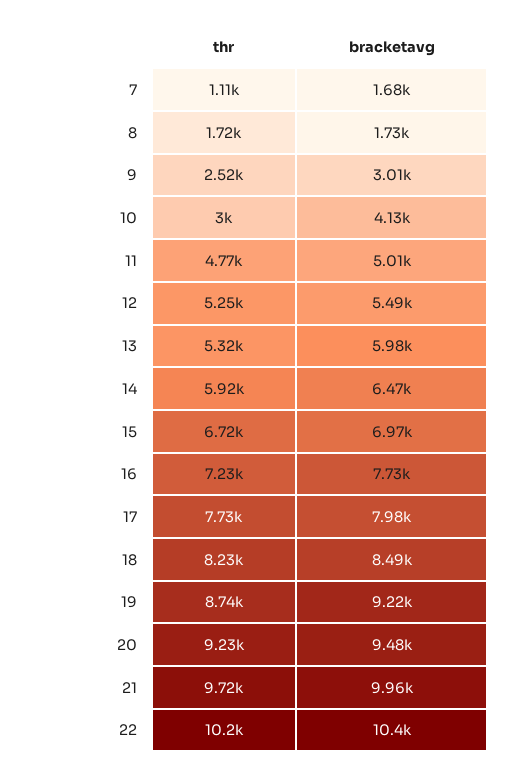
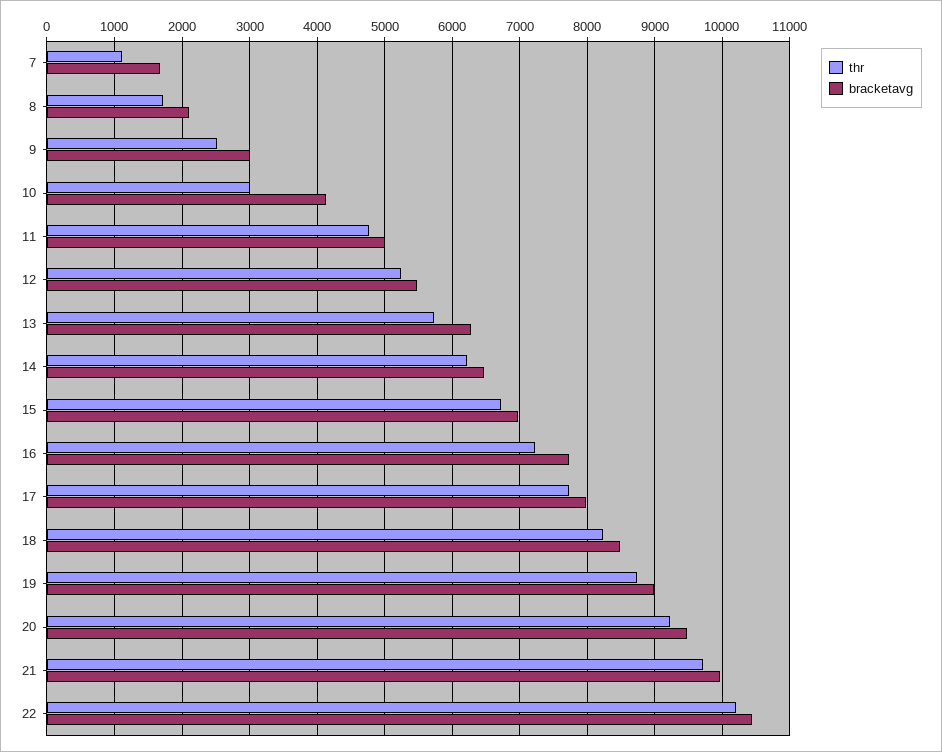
  {
    "thr": {
      "7": 1110,
      "8": 1720,
      "9": 2520,
      "10": 3000,
      "11": 4770,
      "12": 5250,
-     "13": 5320,
+     "13": 5700,
-     "14": 5920,
+     "14": 6200,
      "15": 6720,
      "16": 7230,
      "17": 7730,
      "18": 8230,
      "19": 8740,
      "20": 9230,
      "21": 9720,
      "22": 10200
    },
    "bracketavg": {
      "7": 1680,
-     "8": 1730,
+     "8": 2100,
      "9": 3010,
      "10": 4130,
      "11": 5010,
      "12": 5490,
-     "13": 5980,
+     "13": 6300,
      "14": 6470,
      "15": 6970,
      "16": 7730,
      "17": 7980,
      "18": 8490,
-     "19": 9220,
+     "19": 9000,
      "20": 9480,
      "21": 9960,
      "22": 10400
    }
  }

